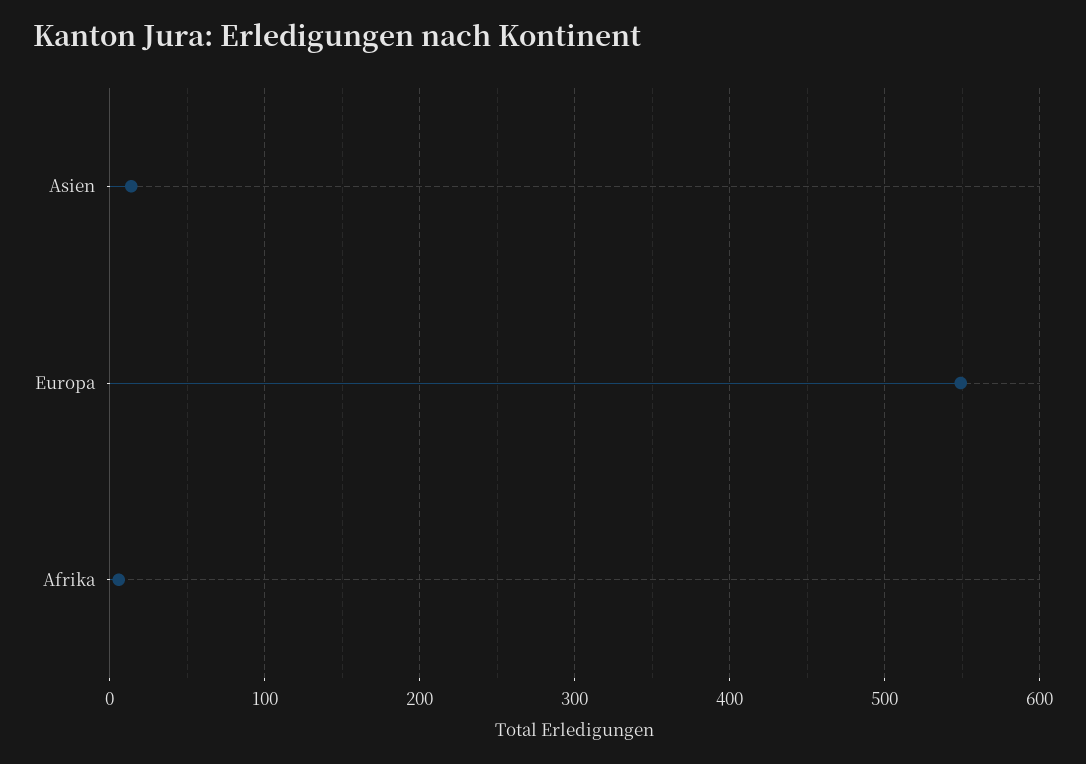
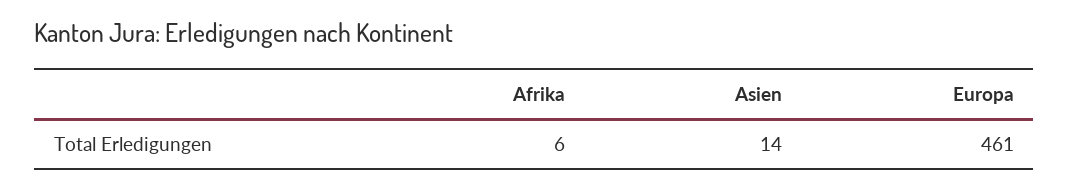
  {
    "Asien": 14,
-   "Europa": 550,
+   "Europa": 461,
    "Afrika": 6
  }

